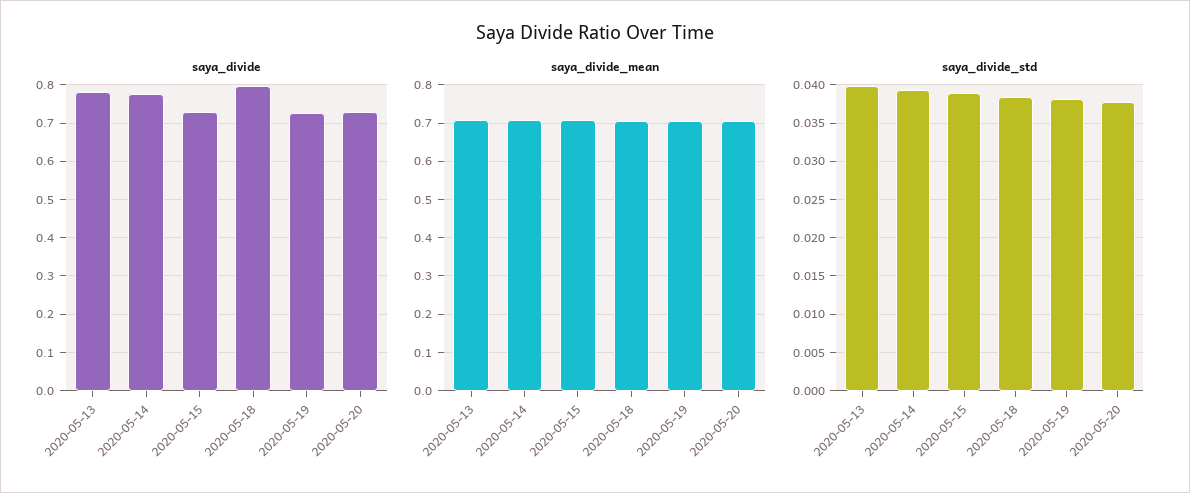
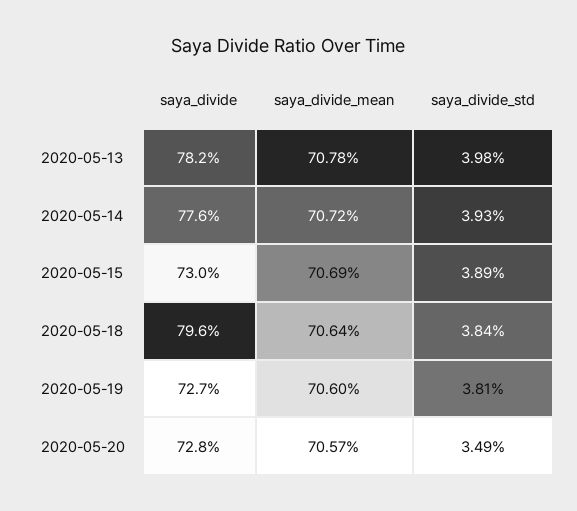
  {
    "saya_divide": {
      "2020-05-13": 0.782,
      "2020-05-14": 0.776,
      "2020-05-15": 0.73,
      "2020-05-18": 0.796,
      "2020-05-19": 0.727,
      "2020-05-20": 0.728
    },
    "saya_divide_mean": {
      "2020-05-13": 0.7078,
      "2020-05-14": 0.7072,
      "2020-05-15": 0.7069,
      "2020-05-18": 0.7064,
      "2020-05-19": 0.706,
      "2020-05-20": 0.7057
    },
    "saya_divide_std": {
      "2020-05-13": 0.0398,
      "2020-05-14": 0.0393,
      "2020-05-15": 0.0389,
      "2020-05-18": 0.0384,
      "2020-05-19": 0.0381,
-     "2020-05-20": 0.038
+     "2020-05-20": 0.0349
    }
  }

